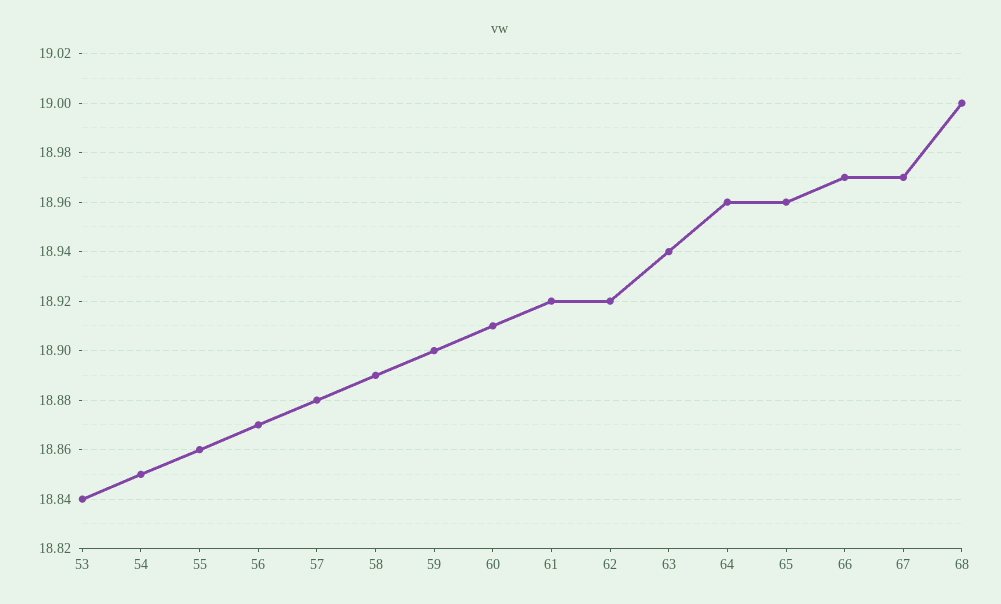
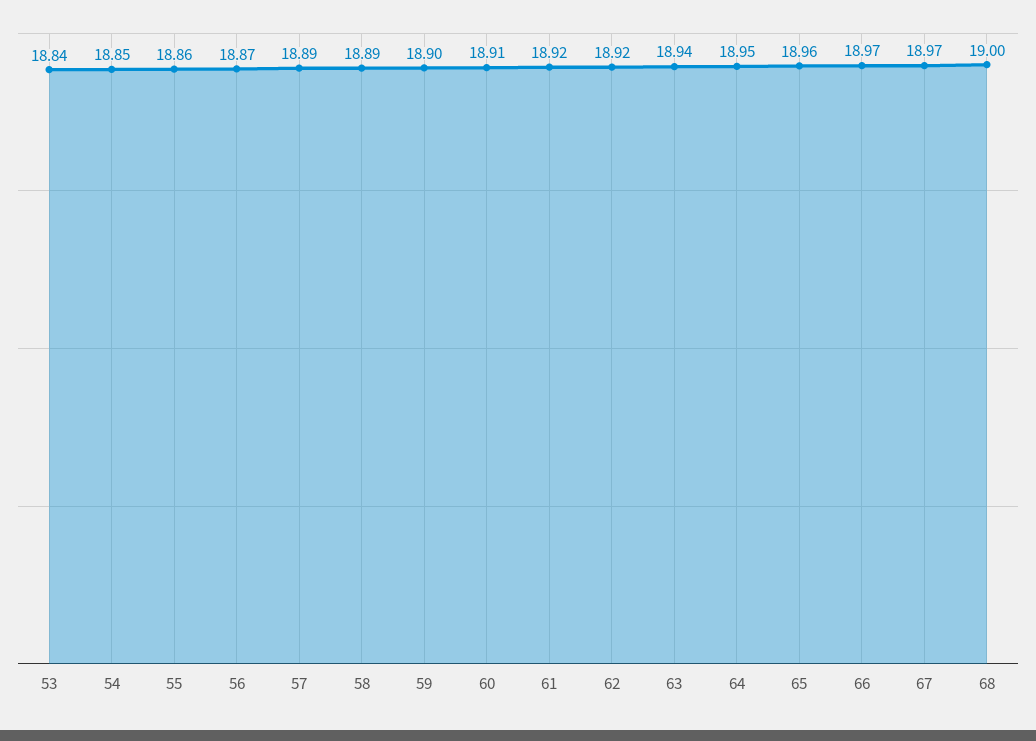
  {
    "53": 18.84,
    "54": 18.85,
    "55": 18.86,
    "56": 18.87,
-   "57": 18.88,
+   "57": 18.89,
    "58": 18.89,
    "59": 18.9,
    "60": 18.91,
    "61": 18.92,
    "62": 18.92,
    "63": 18.94,
-   "64": 18.96,
+   "64": 18.95,
    "65": 18.96,
    "66": 18.97,
    "67": 18.97,
    "68": 19
  }

